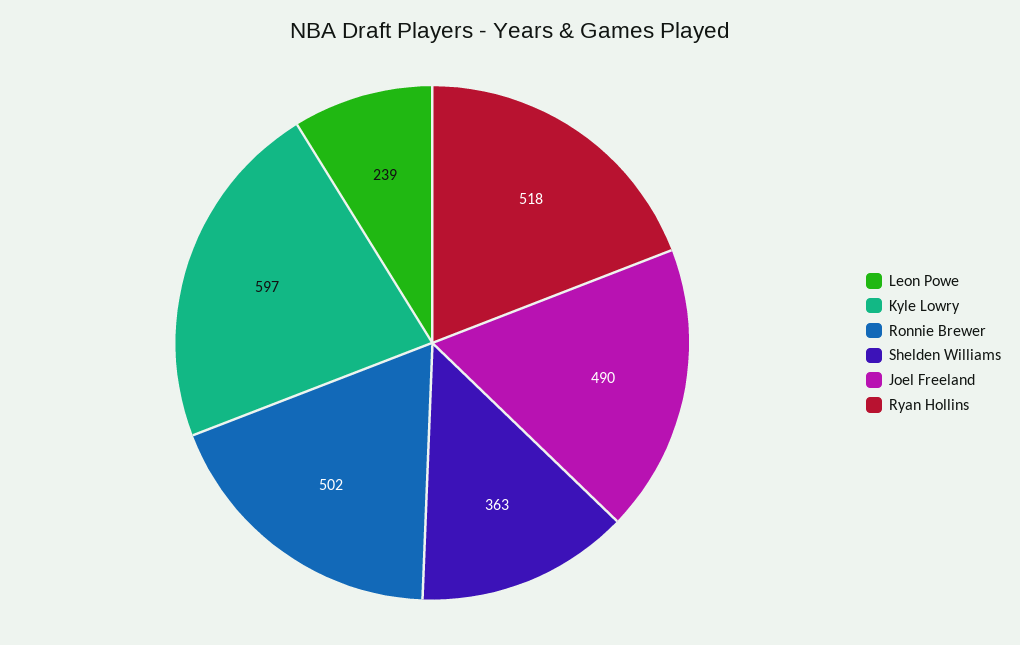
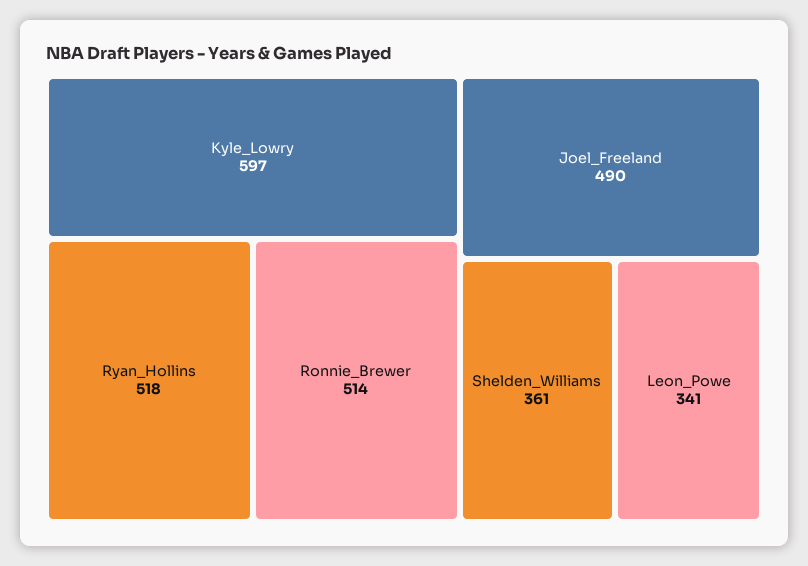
  {
-   "Leon Powe": 239,
+   "Leon Powe": 341,
    "Kyle Lowry": 597,
-   "Ronnie Brewer": 502,
+   "Ronnie Brewer": 514,
-   "Shelden Williams": 363,
+   "Shelden Williams": 361,
    "Joel Freeland": 490,
    "Ryan Hollins": 518
  }

